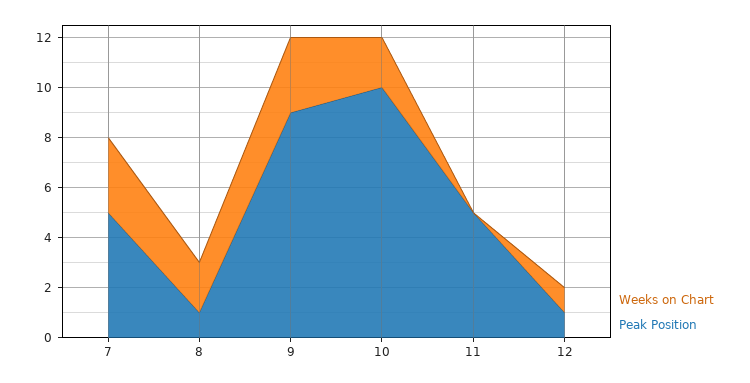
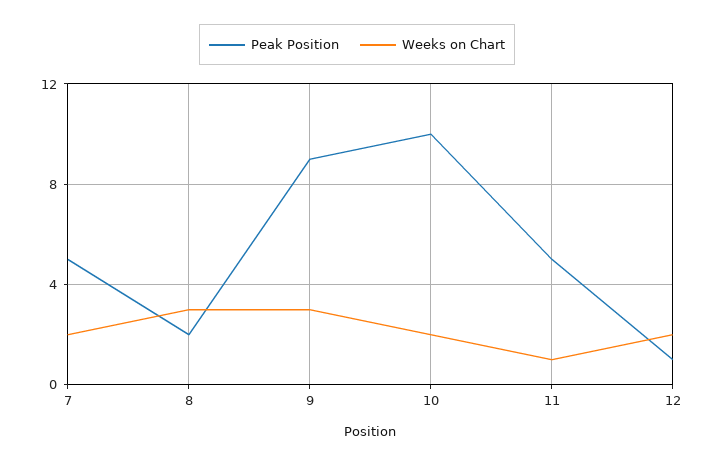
  {
    "Weeks on Chart": {
-     "7": 3,
+     "7": 2,
-     "8": 2,
+     "8": 3,
      "9": 3,
      "10": 2,
-     "11": 0,
+     "11": 1,
-     "12": 1
+     "12": 2
    },
    "Peak Position": {
      "7": 5,
-     "8": 1,
+     "8": 2,
      "9": 9,
      "10": 10,
      "11": 5,
      "12": 1
    }
  }

